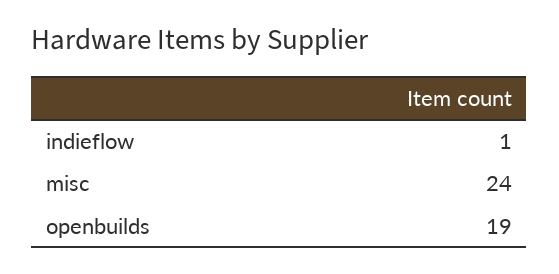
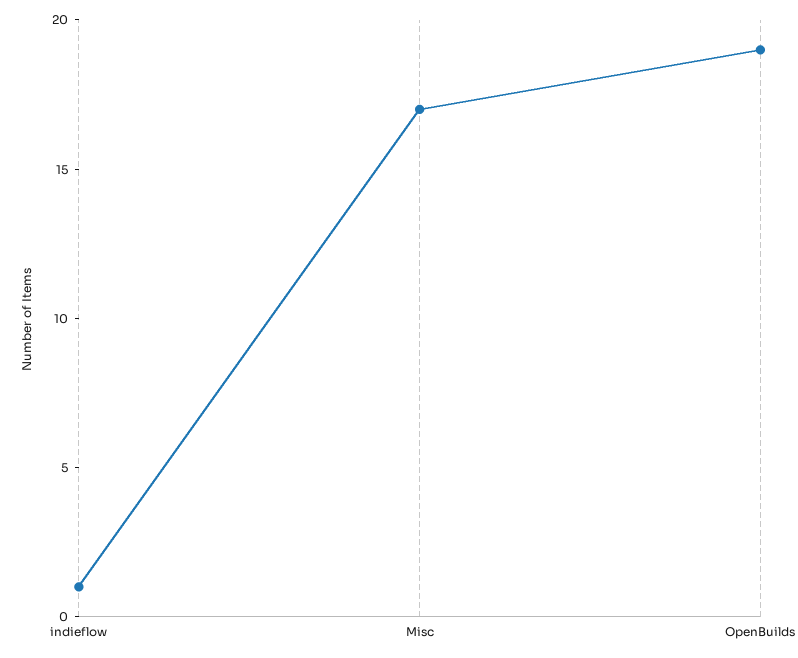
  {
    "indieflow": 1,
-   "misc": 24,
+   "misc": 17,
    "openbuilds": 19
  }

